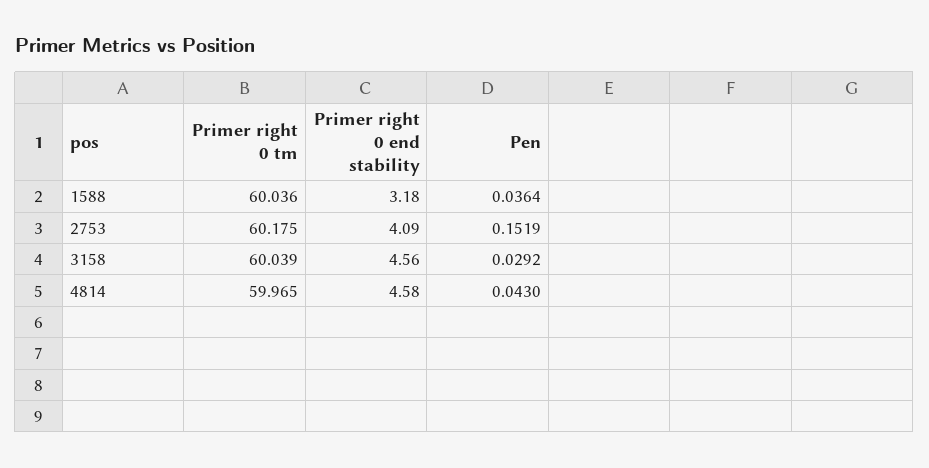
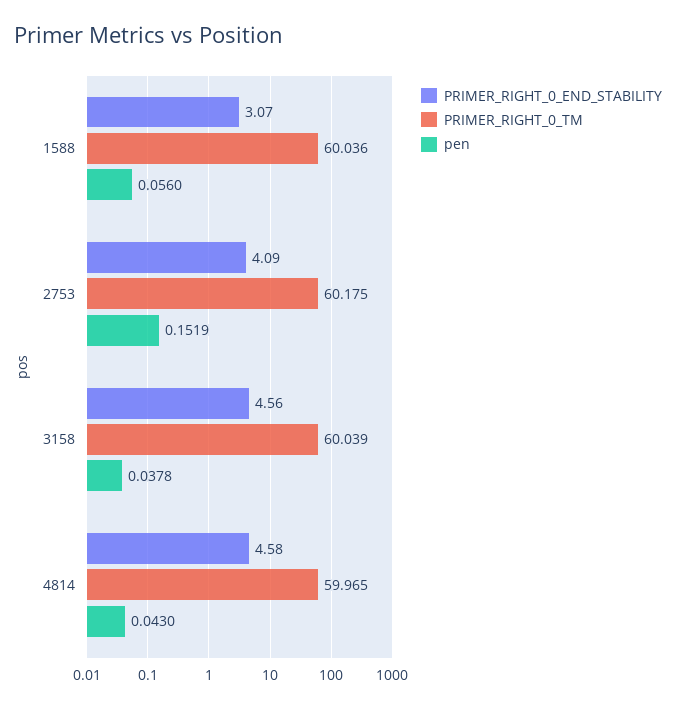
  {
    "Primer right 0 tm": {
      "1588": 60.036,
      "2753": 60.175,
      "3158": 60.039,
      "4814": 59.965
    },
    "Primer right 0 end stability": {
-     "1588": 3.18,
+     "1588": 3.07,
      "2753": 4.09,
      "3158": 4.56,
      "4814": 4.58
    },
    "Pen": {
-     "1588": 0.0364,
+     "1588": 0.056,
      "2753": 0.1519,
-     "3158": 0.0292,
+     "3158": 0.0378,
      "4814": 0.043
    }
  }

